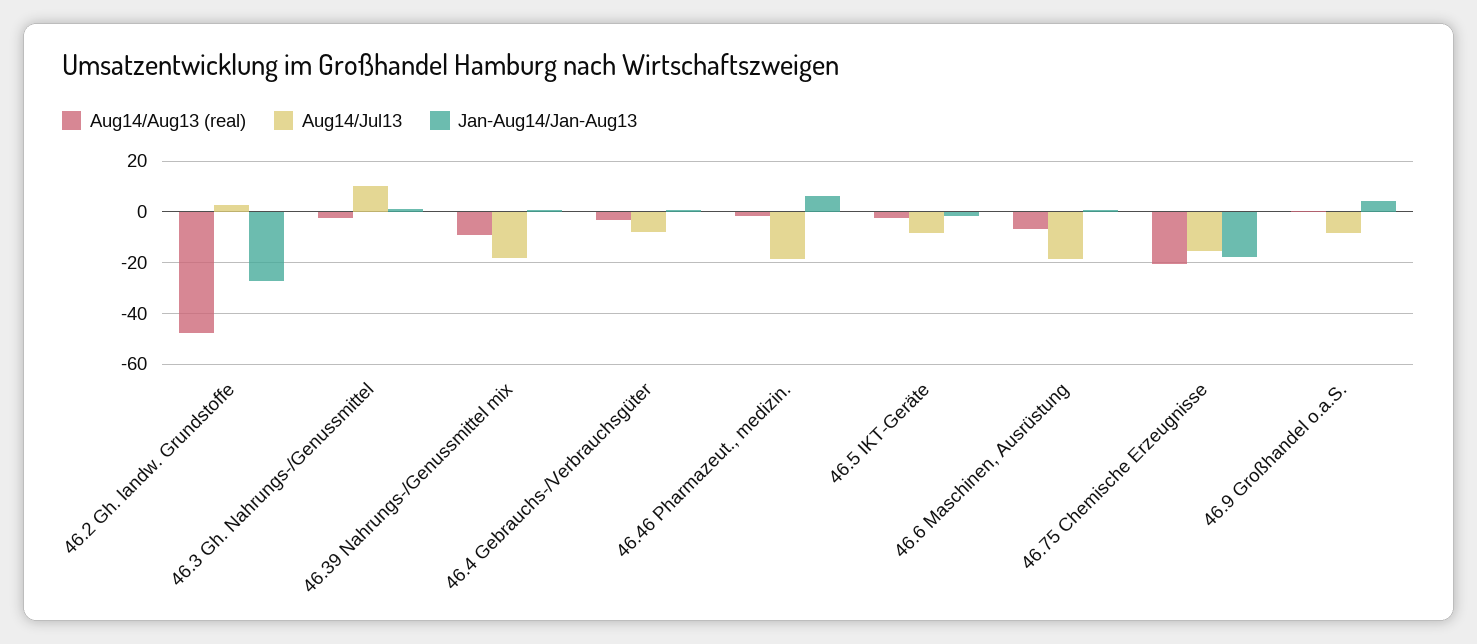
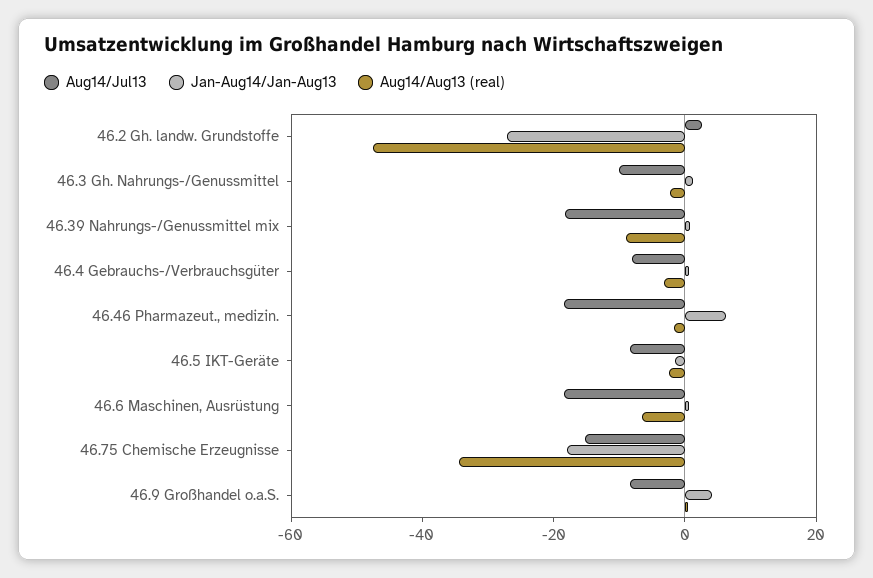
  {
    "Aug14/Aug13 (real)": {
      "46.2 Gh. landw. Grundstoffe": -47.5,
      "46.3 Gh. Nahrungs-/Genussmittel": -2.5,
      "46.39 Nahrungs-/Genussmittel mix": -10,
      "46.4 Gebrauchs-/Verbrauchsgüter": -2.5,
      "46.46 Pharmazeut., medizin.": -2.5,
      "46.5 IKT-Geräte": -2.5,
      "46.6 Maschinen, Ausrüstung": -7.5,
-     "46.75 Chemische Erzeugnisse": -20,
+     "46.75 Chemische Erzeugnisse": -35,
      "46.9 Großhandel o.a.S.": 0
    },
    "Aug14/Jul13": {
      "46.2 Gh. landw. Grundstoffe": 2.5,
-     "46.3 Gh. Nahrungs-/Genussmittel": 10,
+     "46.3 Gh. Nahrungs-/Genussmittel": -10,
      "46.39 Nahrungs-/Genussmittel mix": -17.5,
      "46.4 Gebrauchs-/Verbrauchsgüter": -7.5,
      "46.46 Pharmazeut., medizin.": -17.5,
      "46.5 IKT-Geräte": -7.5,
      "46.6 Maschinen, Ausrüstung": -17.5,
      "46.75 Chemische Erzeugnisse": -15,
      "46.9 Großhandel o.a.S.": -7.5
    },
    "Jan-Aug14/Jan-Aug13": {
      "46.2 Gh. landw. Grundstoffe": -27.5,
      "46.3 Gh. Nahrungs-/Genussmittel": 0,
      "46.39 Nahrungs-/Genussmittel mix": 0,
      "46.4 Gebrauchs-/Verbrauchsgüter": 0,
      "46.46 Pharmazeut., medizin.": 5,
      "46.5 IKT-Geräte": -2.5,
      "46.6 Maschinen, Ausrüstung": 0,
      "46.75 Chemische Erzeugnisse": -17.5,
      "46.9 Großhandel o.a.S.": 5
    }
  }

